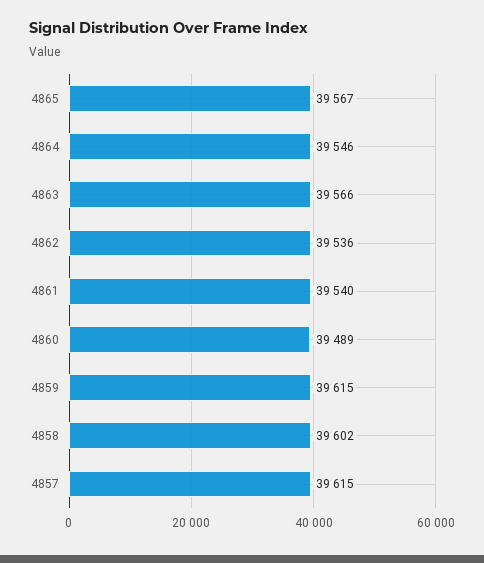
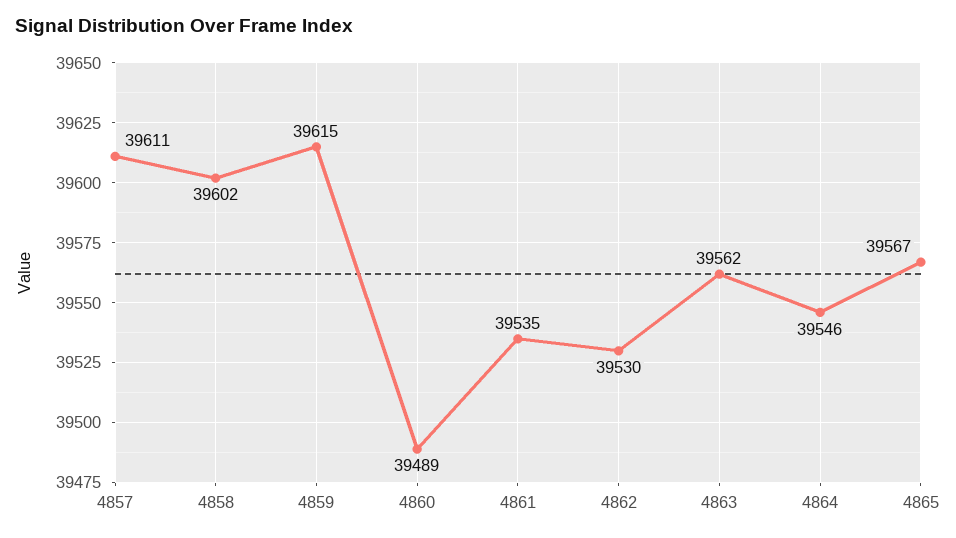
  {
    "4865": 39567,
    "4864": 39546,
-   "4863": 39566,
+   "4863": 39562,
-   "4862": 39536,
+   "4862": 39530,
-   "4861": 39540,
+   "4861": 39535,
    "4860": 39489,
    "4859": 39615,
    "4858": 39602,
-   "4857": 39615
+   "4857": 39611
  }

